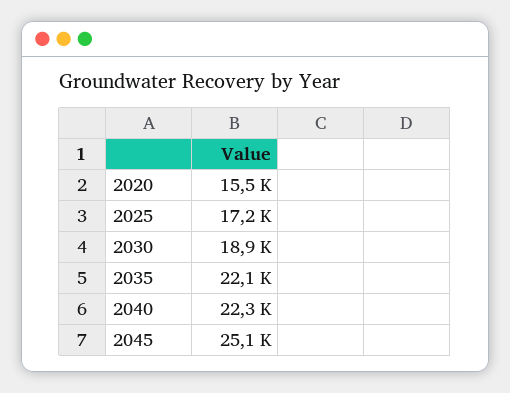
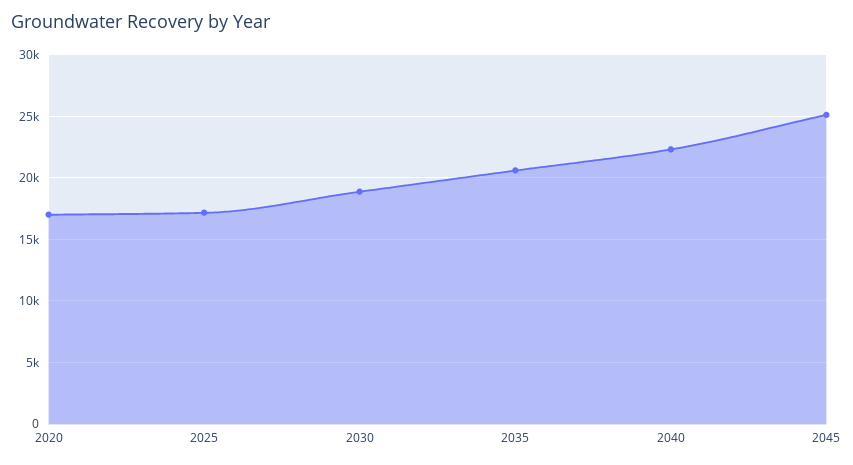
  {
-   "2020": 15500,
+   "2020": 17000,
    "2025": 17200,
    "2030": 18900,
-   "2035": 22100,
+   "2035": 20500,
    "2040": 22300,
    "2045": 25100
  }

